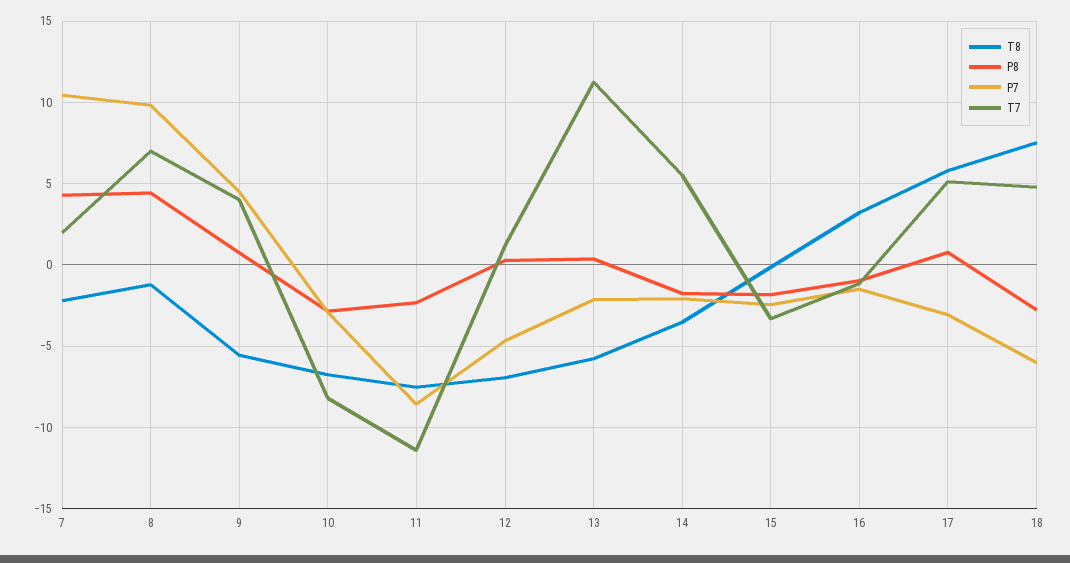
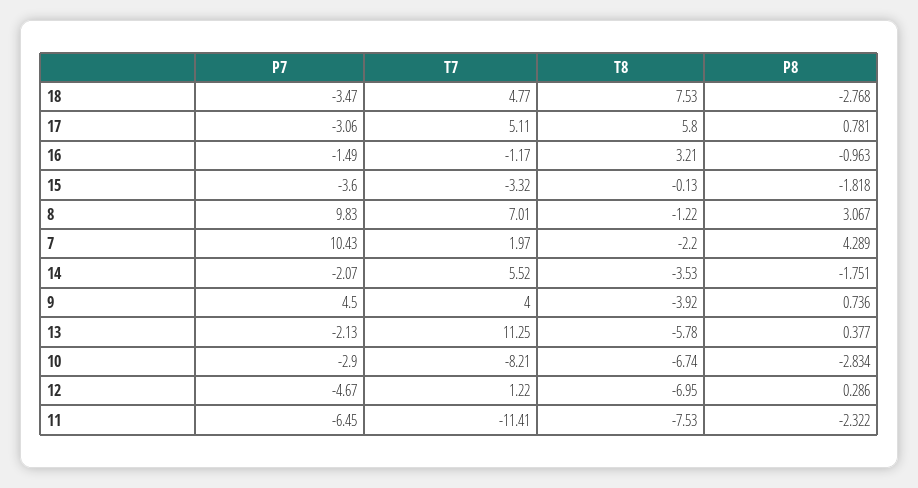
  {
    "T8": {
      "7": -2.2,
      "8": -1.22,
-     "9": -5.5,
+     "9": -3.92,
      "10": -6.74,
      "11": -7.53,
      "12": -6.95,
      "13": -5.78,
      "14": -3.53,
      "15": -0.13,
      "16": 3.21,
      "17": 5.8,
      "18": 7.53
    },
    "P8": {
      "7": 4.289,
-     "8": 4.5,
+     "8": 3.067,
      "9": 0.736,
      "10": -2.834,
      "11": -2.322,
      "12": 0.286,
      "13": 0.377,
      "14": -1.751,
      "15": -1.818,
      "16": -0.963,
      "17": 0.781,
      "18": -2.768
    },
    "P7": {
      "7": 10.43,
      "8": 9.83,
      "9": 4.5,
      "10": -2.9,
-     "11": -8.5,
+     "11": -6.45,
      "12": -4.67,
      "13": -2.13,
      "14": -2.07,
-     "15": -2.5,
+     "15": -3.6,
      "16": -1.49,
      "17": -3.06,
-     "18": -6
+     "18": -3.47
    },
    "T7": {
      "7": 1.97,
      "8": 7.01,
      "9": 4,
      "10": -8.21,
      "11": -11.41,
      "12": 1.22,
      "13": 11.25,
      "14": 5.52,
      "15": -3.32,
      "16": -1.17,
      "17": 5.11,
      "18": 4.77
    }
  }

